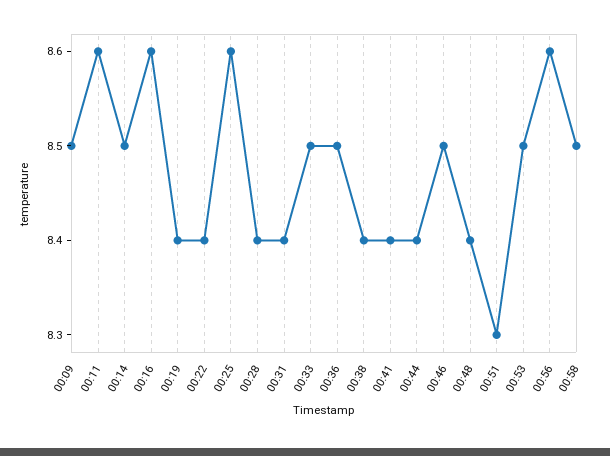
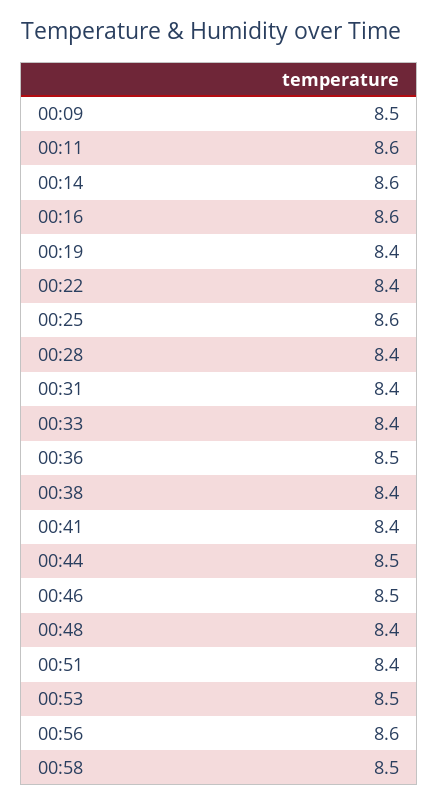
  {
    "00:09": 8.5,
    "00:11": 8.6,
-   "00:14": 8.5,
+   "00:14": 8.6,
    "00:16": 8.6,
    "00:19": 8.4,
    "00:22": 8.4,
    "00:25": 8.6,
    "00:28": 8.4,
    "00:31": 8.4,
-   "00:33": 8.5,
+   "00:33": 8.4,
    "00:36": 8.5,
    "00:38": 8.4,
    "00:41": 8.4,
-   "00:44": 8.4,
+   "00:44": 8.5,
    "00:46": 8.5,
    "00:48": 8.4,
-   "00:51": 8.3,
+   "00:51": 8.4,
    "00:53": 8.5,
    "00:56": 8.6,
    "00:58": 8.5
  }

